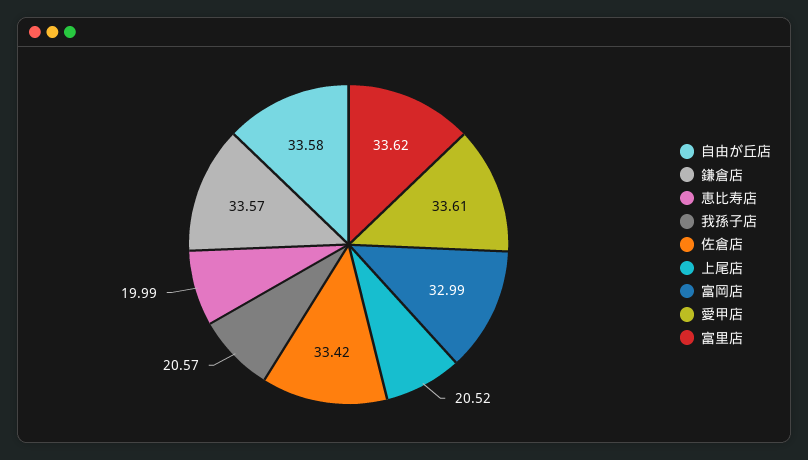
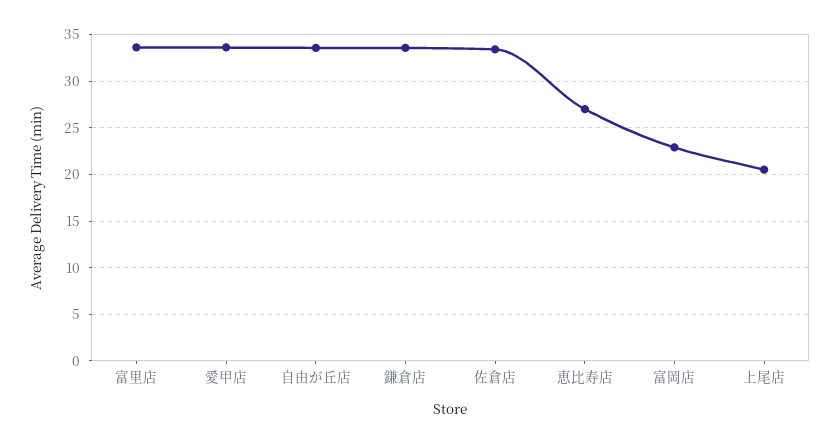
  {
    "自由が丘店": 33.58,
    "鎌倉店": 33.57,
-   "恵比寿店": 19.99,
+   "恵比寿店": 27,
-   "我孫子店": 20.57,
    "佐倉店": 33.42,
    "上尾店": 20.52,
-   "富岡店": 32.99,
+   "富岡店": 23,
    "愛甲店": 33.61,
    "富里店": 33.62
  }

